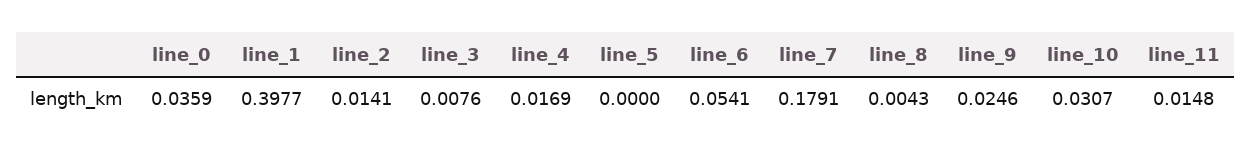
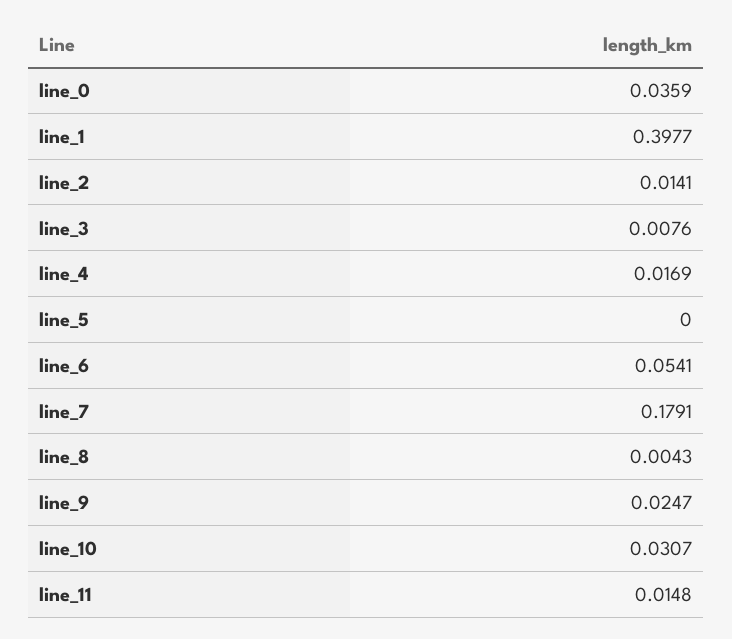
  {
    "line_0": 0.0359,
    "line_1": 0.3977,
    "line_2": 0.0141,
    "line_3": 0.0076,
    "line_4": 0.0169,
    "line_5": 0,
    "line_6": 0.0541,
    "line_7": 0.1791,
    "line_8": 0.0043,
-   "line_9": 0.0246,
+   "line_9": 0.0247,
    "line_10": 0.0307,
    "line_11": 0.0148
  }

